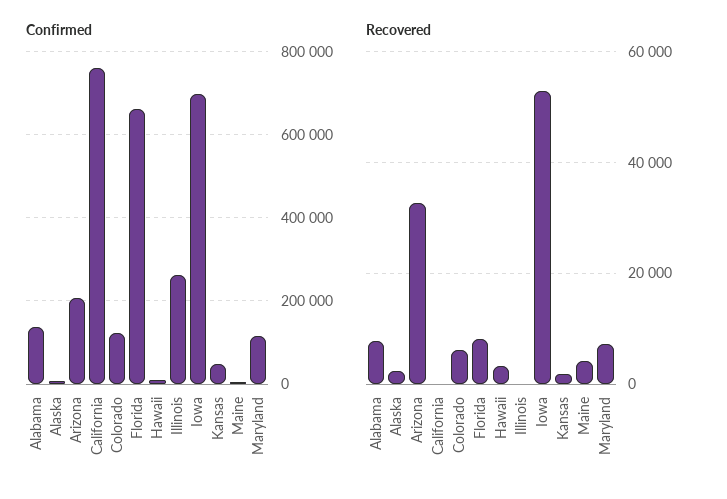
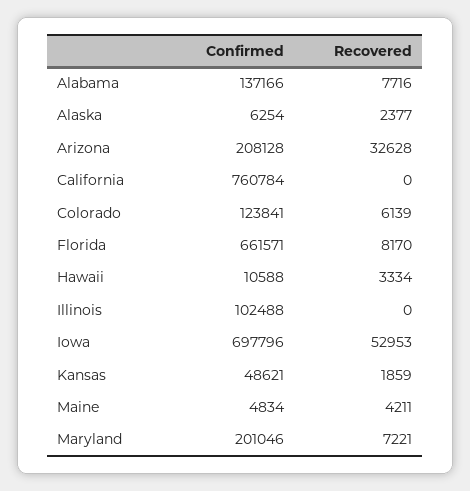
  {
    "Confirmed": {
      "Alabama": 137166,
      "Alaska": 6254,
      "Arizona": 208128,
      "California": 760784,
      "Colorado": 123841,
      "Florida": 661571,
      "Hawaii": 10588,
-     "Illinois": 260000,
+     "Illinois": 102488,
      "Iowa": 697796,
      "Kansas": 48621,
      "Maine": 4834,
-     "Maryland": 120000
+     "Maryland": 201046
    },
    "Recovered": {
      "Alabama": 7716,
      "Alaska": 2377,
      "Arizona": 32628,
      "California": 0,
      "Colorado": 6139,
      "Florida": 8170,
      "Hawaii": 3334,
      "Illinois": 0,
      "Iowa": 52953,
      "Kansas": 1859,
      "Maine": 4211,
      "Maryland": 7221
    }
  }

